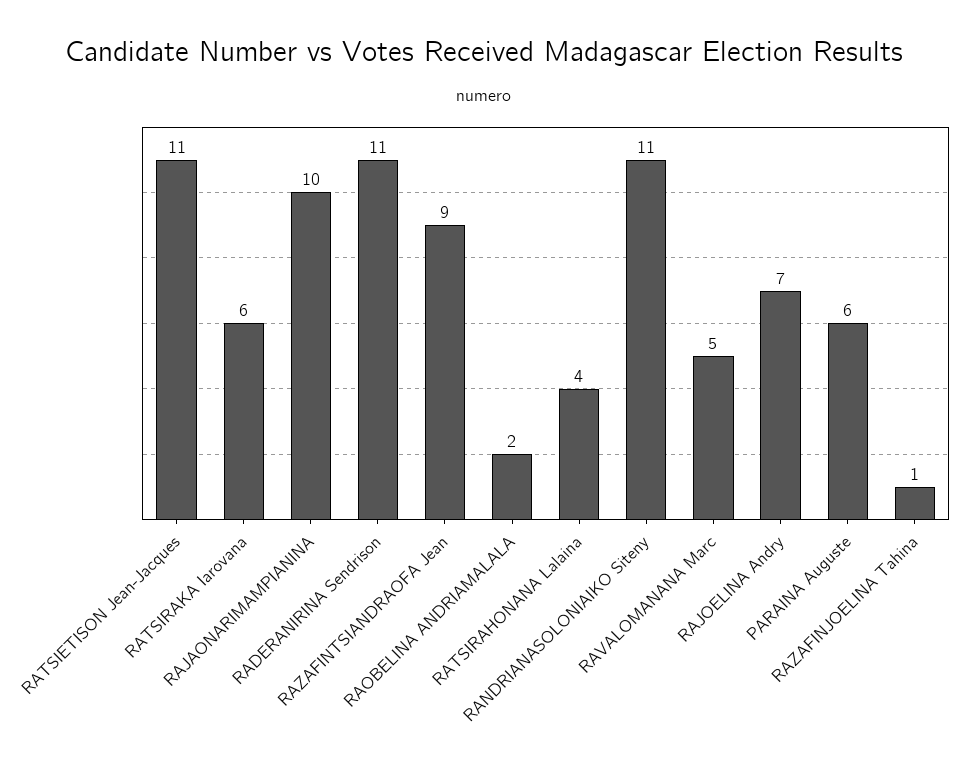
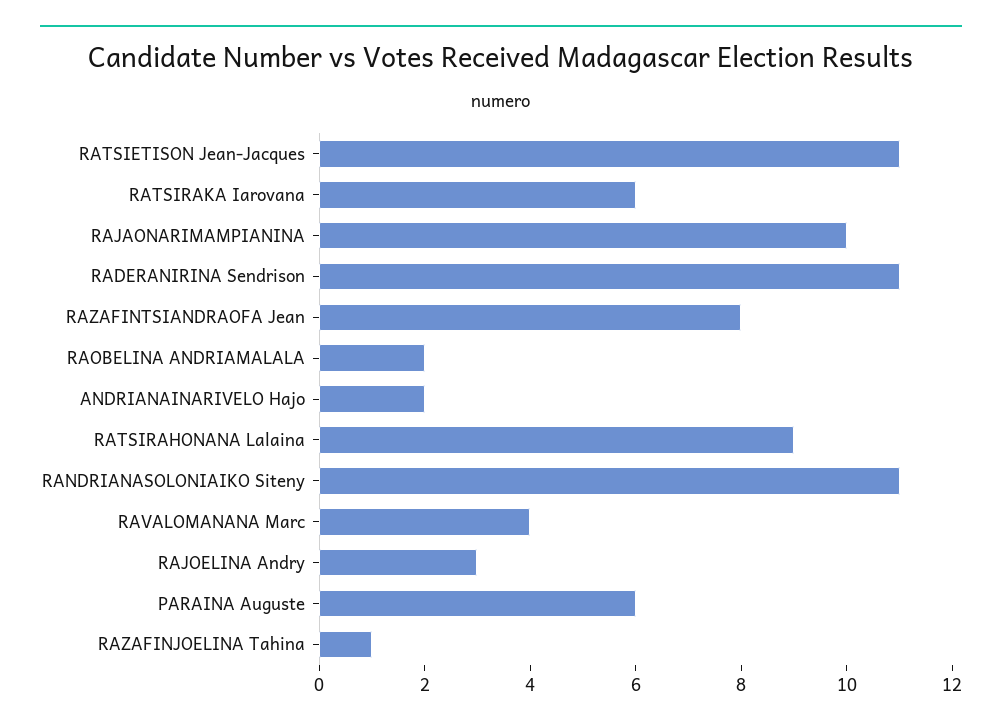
  {
    "RATSIETISON Jean-Jacques": 11,
    "RATSIRAKA Iarovana": 6,
    "RAJAONARIMAMPIANINA": 10,
    "RADERANIRINA Sendrison": 11,
-   "RAZAFINTSIANDRAOFA Jean": 9,
+   "RAZAFINTSIANDRAOFA Jean": 8,
    "RAOBELINA ANDRIAMALALA": 2,
-   "RATSIRAHONANA Lalaina": 4,
+   "RATSIRAHONANA Lalaina": 9,
    "RANDRIANASOLONIAIKO Siteny": 11,
-   "RAVALOMANANA Marc": 5,
+   "RAVALOMANANA Marc": 4,
-   "RAJOELINA Andry": 7,
+   "RAJOELINA Andry": 3,
    "PARAINA Auguste": 6,
-   "RAZAFINJOELINA Tahina": 1
+   "RAZAFINJOELINA Tahina": 1,
+   "ANDRIANAINARIVELO Hajo": 2
  }

